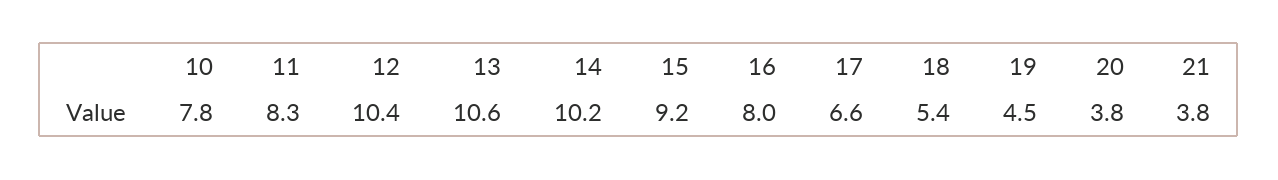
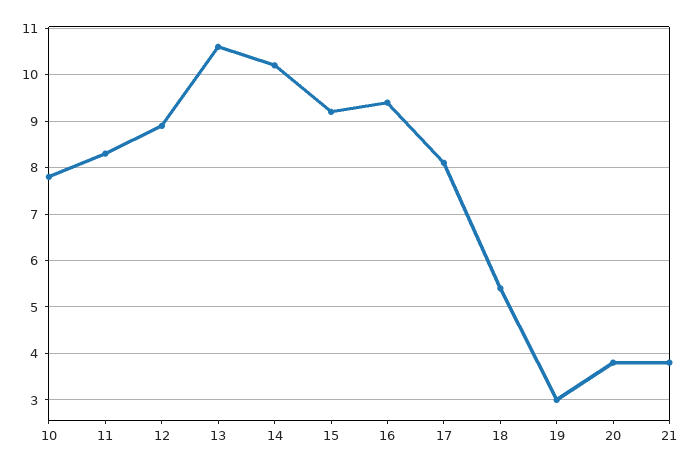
  {
    "10": 7.8,
    "11": 8.3,
-   "12": 10.4,
+   "12": 9,
    "13": 10.6,
    "14": 10.2,
    "15": 9.2,
-   "16": 8,
+   "16": 9.5,
-   "17": 6.6,
+   "17": 8,
    "18": 5.4,
-   "19": 4.5,
+   "19": 3,
    "20": 3.8,
    "21": 3.8
  }

